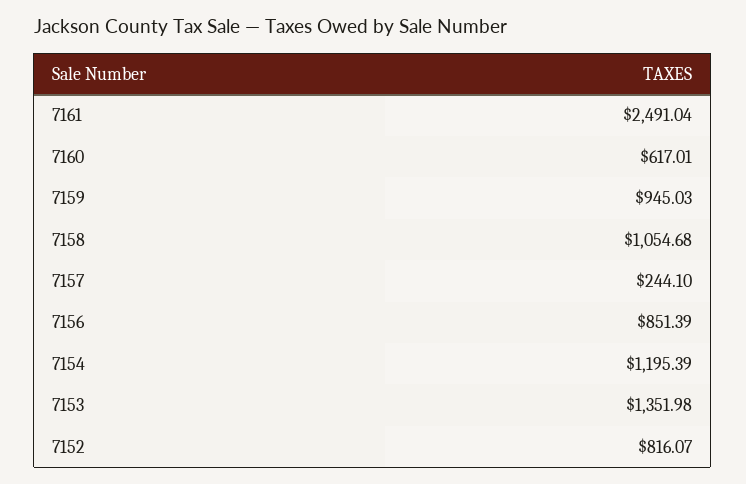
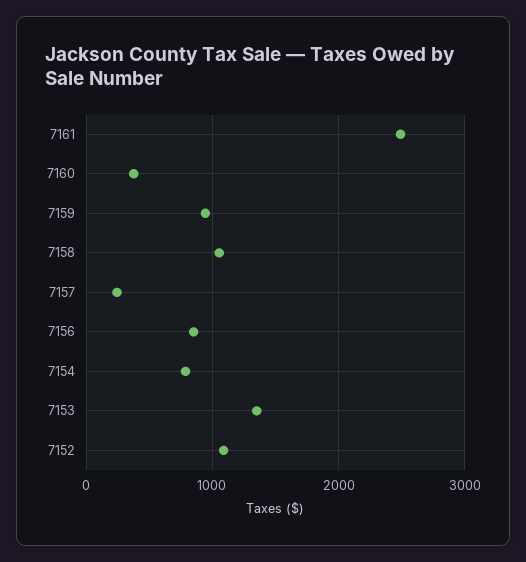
  {
    "7161": 2491.04,
-   "7160": 617.01,
+   "7160": 400,
    "7159": 945.03,
    "7158": 1054.68,
    "7157": 244.1,
    "7156": 851.39,
-   "7154": 1195.39,
+   "7154": 800,
    "7153": 1351.98,
-   "7152": 816.07
+   "7152": 1100
  }

